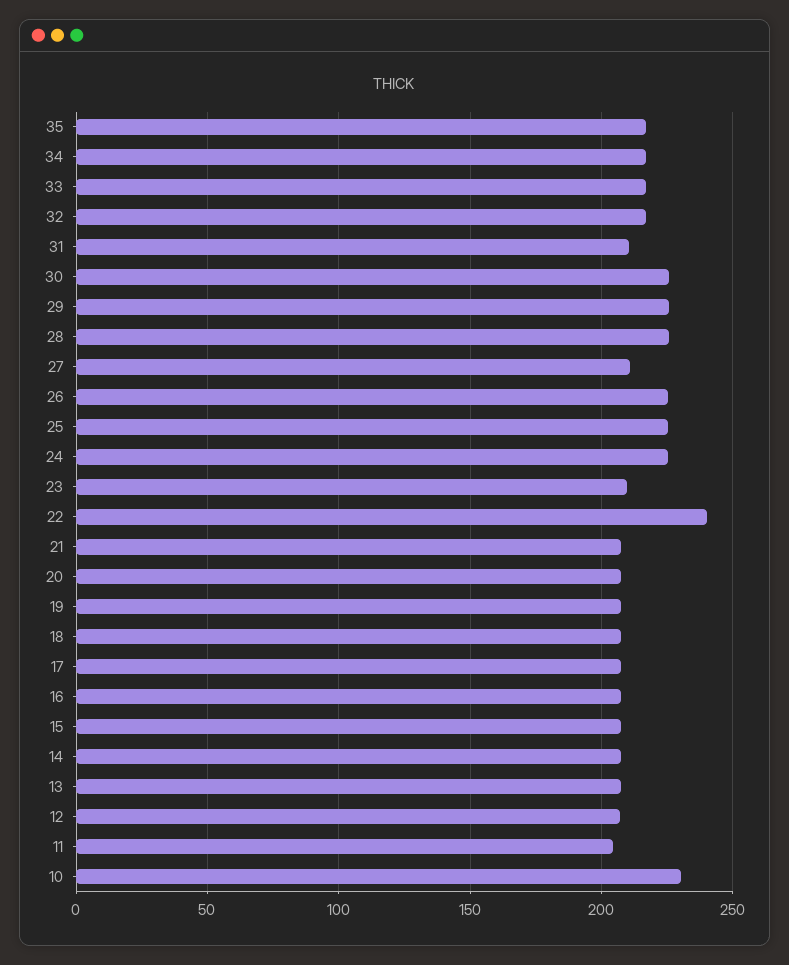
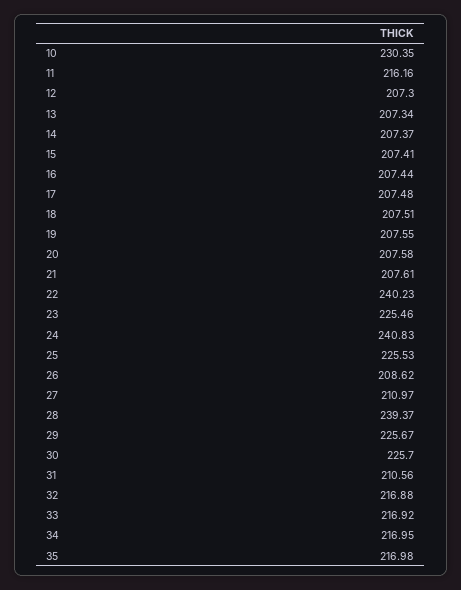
  {
    "35": 216.98,
    "34": 216.95,
    "33": 216.92,
    "32": 216.88,
    "31": 210.56,
    "30": 225.7,
    "29": 225.67,
-   "28": 225,
+   "28": 239.37,
    "27": 210.97,
-   "26": 225,
+   "26": 208.62,
    "25": 225.53,
-   "24": 225,
+   "24": 240.83,
-   "23": 210,
+   "23": 225.46,
    "22": 240.23,
    "21": 207.61,
    "20": 207.58,
    "19": 207.55,
    "18": 207.51,
    "17": 207.48,
    "16": 207.44,
    "15": 207.41,
    "14": 207.37,
    "13": 207.34,
    "12": 207.3,
-   "11": 205,
+   "11": 216.16,
    "10": 230.35
  }

